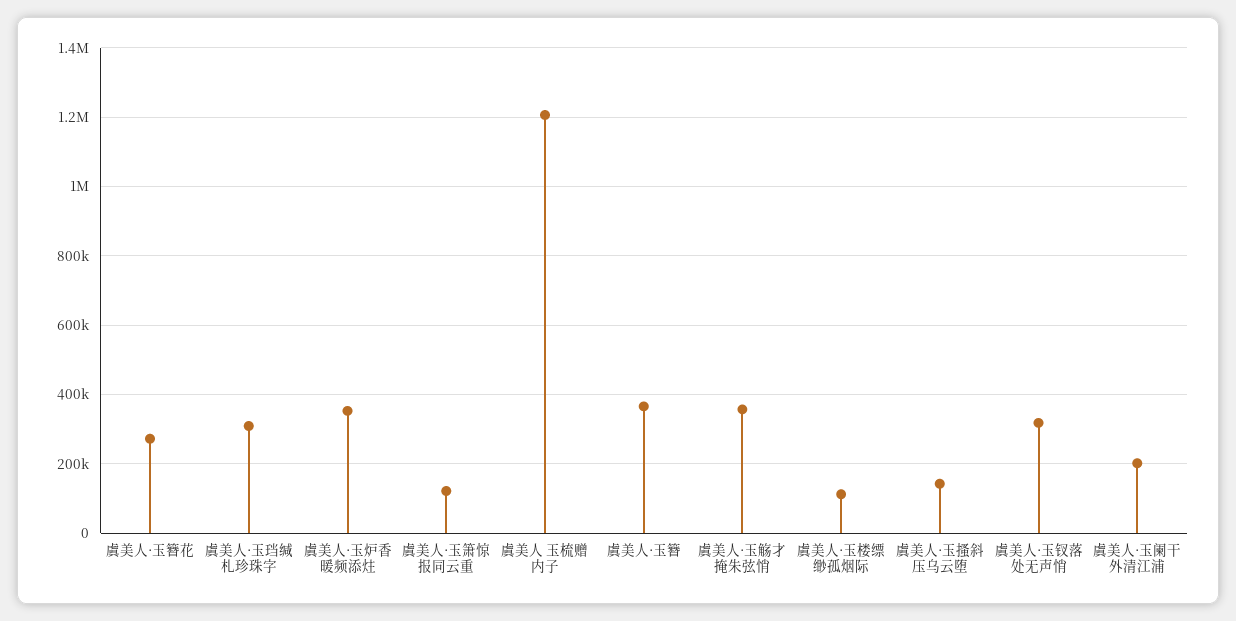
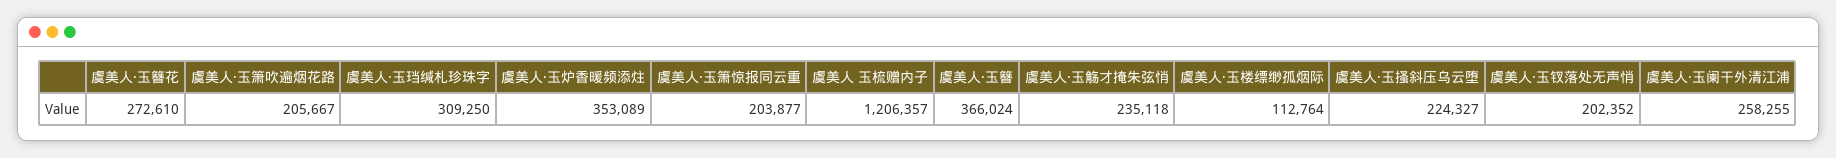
  {
    "虞美人·玉簪花": 272610,
    "虞美人·玉珰缄札珍珠字": 309250,
    "虞美人·玉炉香暖频添炷": 353089,
-   "虞美人·玉箫惊报同云重": 120000,
+   "虞美人·玉箫惊报同云重": 203877,
    "虞美人 玉梳赠内子": 1206357,
    "虞美人·玉簪": 366024,
-   "虞美人·玉觞才掩朱弦悄": 360000,
+   "虞美人·玉觞才掩朱弦悄": 235118,
    "虞美人·玉楼缥缈孤烟际": 112764,
-   "虞美人·玉搔斜压乌云堕": 140000,
+   "虞美人·玉搔斜压乌云堕": 224327,
-   "虞美人·玉钗落处无声悄": 320000,
+   "虞美人·玉钗落处无声悄": 202352,
-   "虞美人·玉阑干外清江浦": 200000
+   "虞美人·玉阑干外清江浦": 258255,
+   "虞美人·玉箫吹遍烟花路": 205667
  }

